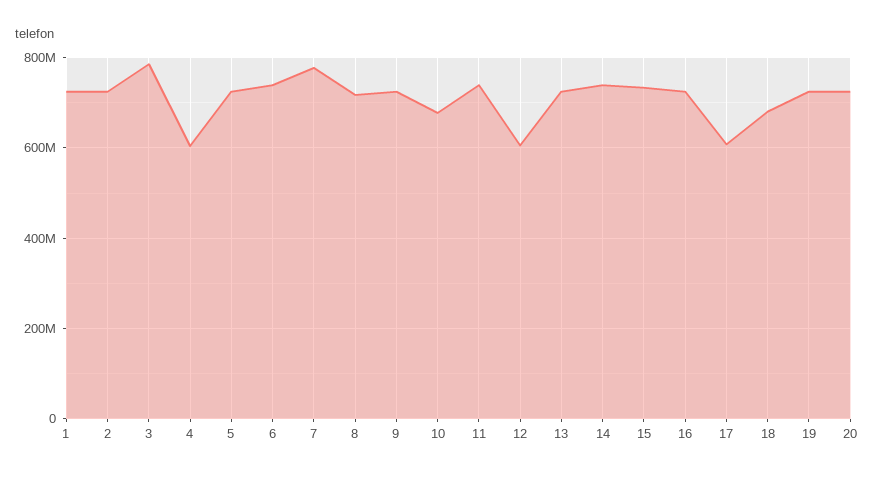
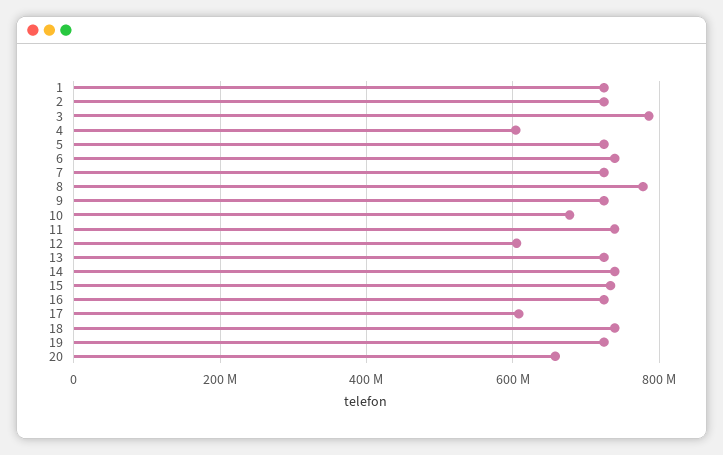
  {
    "1": 720000000,
    "2": 720000000,
    "3": 780000000,
    "4": 600000000,
    "5": 720000000,
    "6": 740000000,
-   "7": 780000000,
+   "7": 720000000,
-   "8": 720000000,
+   "8": 780000000,
    "9": 720000000,
    "10": 680000000,
    "11": 740000000,
    "12": 600000000,
    "13": 720000000,
    "14": 740000000,
    "15": 740000000,
    "16": 720000000,
    "17": 600000000,
-   "18": 680000000,
+   "18": 740000000,
    "19": 720000000,
-   "20": 720000000
+   "20": 660000000
  }

